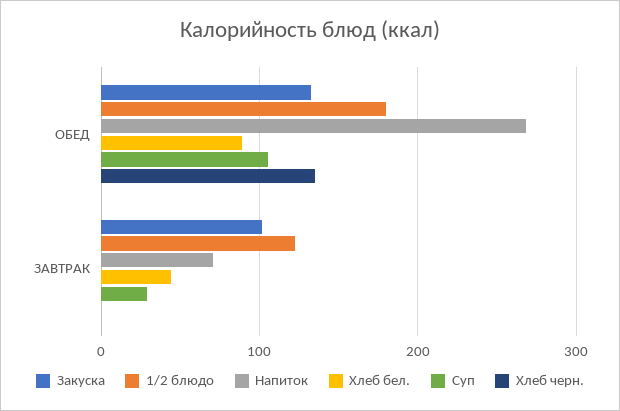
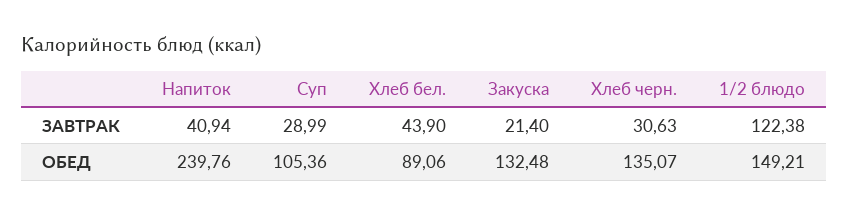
  {
    "Закуска": {
      "ОБЕД": 132.48,
-     "ЗАВТРАК": 100
+     "ЗАВТРАК": 21.4
    },
    "1/2 блюдо": {
-     "ОБЕД": 180,
+     "ОБЕД": 149.21,
      "ЗАВТРАК": 122.38
    },
    "Напиток": {
-     "ОБЕД": 270,
+     "ОБЕД": 239.76,
-     "ЗАВТРАК": 70
+     "ЗАВТРАК": 40.94
    },
    "Хлеб бел.": {
      "ОБЕД": 89.06,
      "ЗАВТРАК": 43.9
    },
    "Суп": {
      "ОБЕД": 105.36,
      "ЗАВТРАК": 28.99
    },
    "Хлеб черн.": {
      "ОБЕД": 135.07,
-     "ЗАВТРАК": 0
+     "ЗАВТРАК": 30.63
    }
  }

